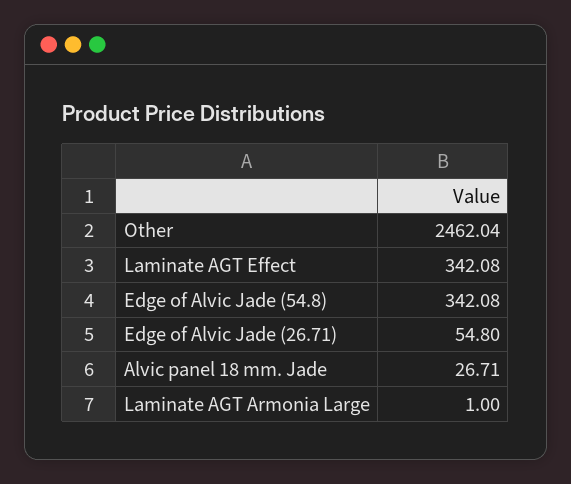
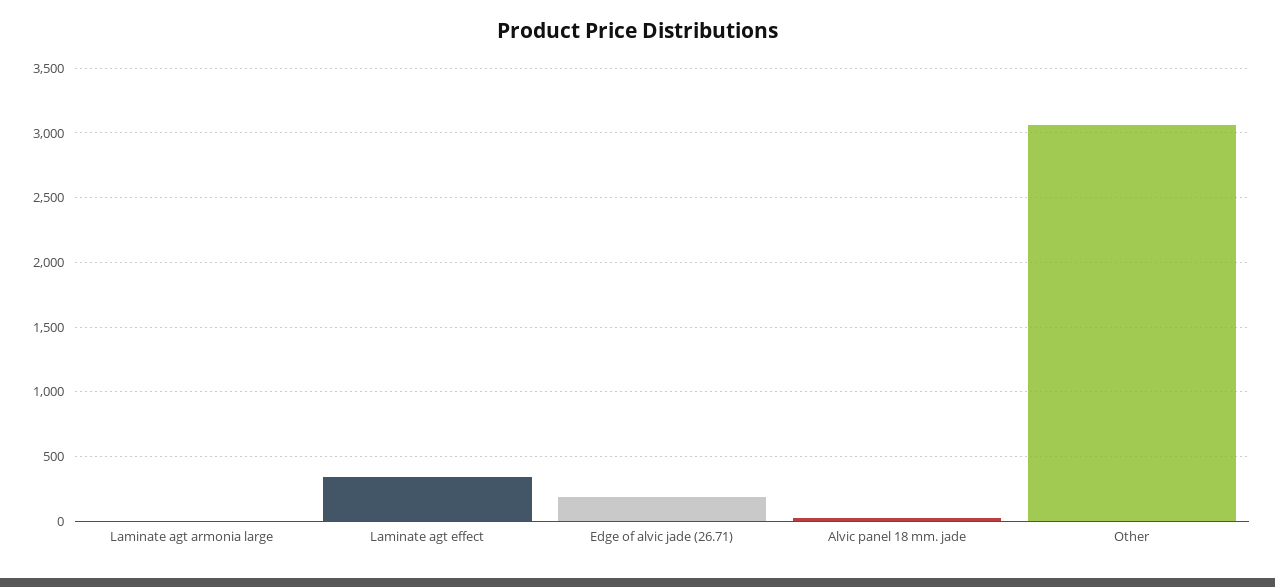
  {
-   "Other": 2462.04,
+   "Other": 3050,
    "Laminate AGT Effect": 342.08,
-   "Edge of Alvic Jade (54.8)": 342.08,
-   "Edge of Alvic Jade (26.71)": 54.8,
+   "Edge of Alvic Jade (26.71)": 200,
    "Alvic panel 18 mm. Jade": 26.71,
    "Laminate AGT Armonia Large": 1
  }

